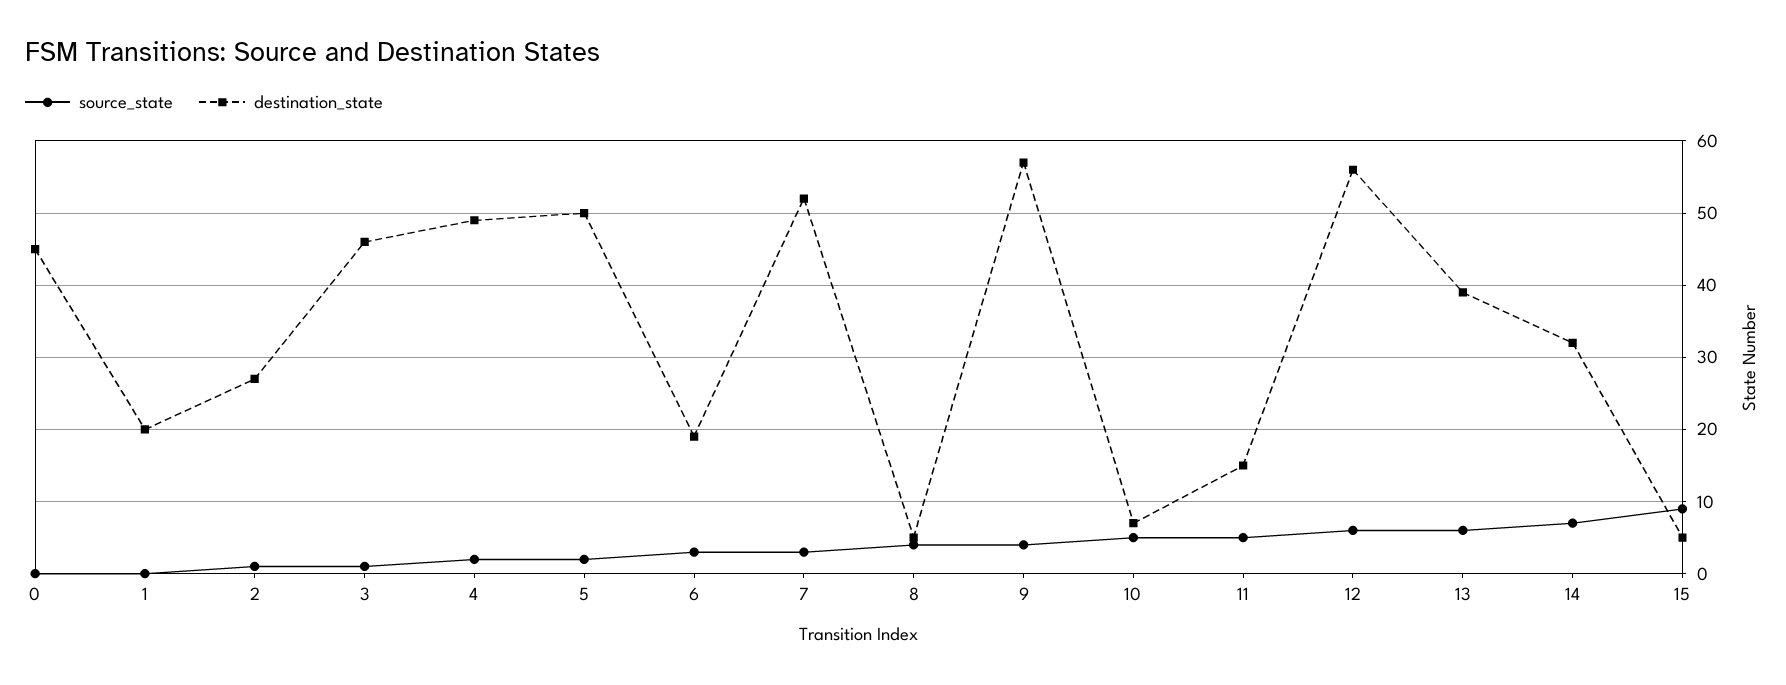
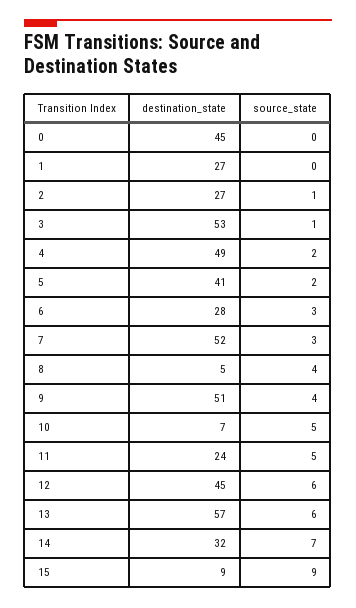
  {
    "source_state": {
      "0": 0,
      "1": 0,
      "2": 1,
      "3": 1,
      "4": 2,
      "5": 2,
      "6": 3,
      "7": 3,
      "8": 4,
      "9": 4,
      "10": 5,
      "11": 5,
      "12": 6,
      "13": 6,
      "14": 7,
      "15": 9
    },
    "destination_state": {
      "0": 45,
-     "1": 20,
+     "1": 27,
      "2": 27,
-     "3": 46,
+     "3": 53,
      "4": 49,
-     "5": 50,
+     "5": 41,
-     "6": 19,
+     "6": 28,
      "7": 52,
      "8": 5,
-     "9": 57,
+     "9": 51,
      "10": 7,
-     "11": 15,
+     "11": 24,
-     "12": 56,
+     "12": 45,
-     "13": 39,
+     "13": 57,
      "14": 32,
-     "15": 5
+     "15": 9
    }
  }

